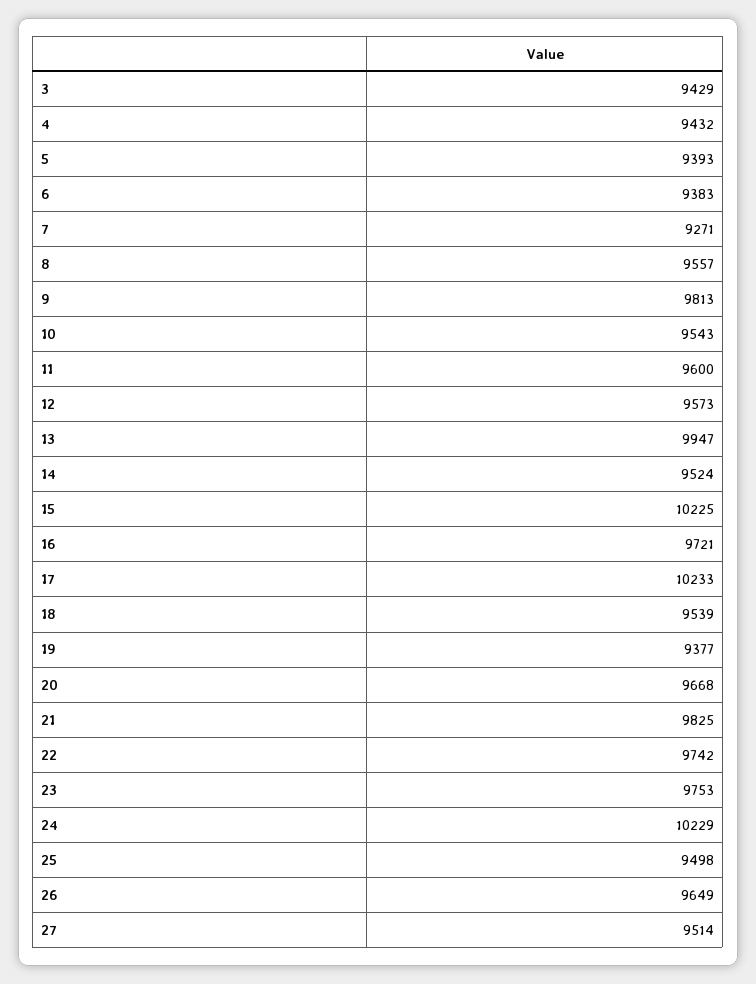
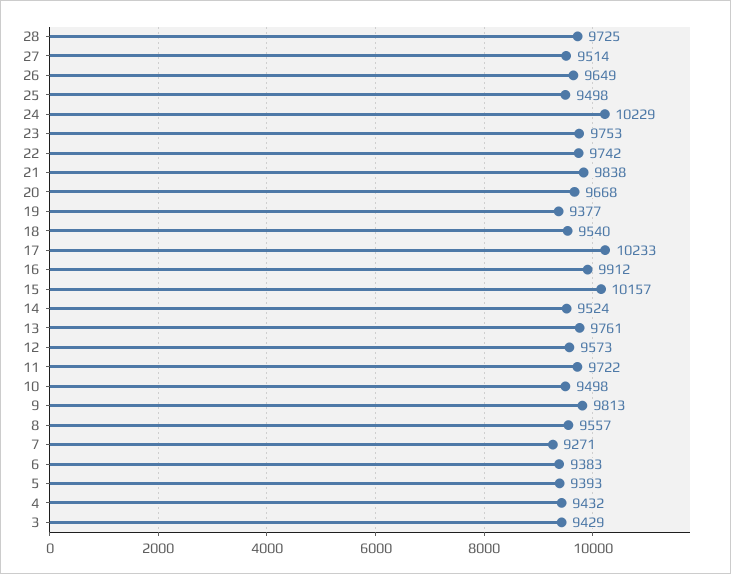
  {
    "3": 9429,
    "4": 9432,
    "5": 9393,
    "6": 9383,
    "7": 9271,
    "8": 9557,
    "9": 9813,
-   "10": 9543,
+   "10": 9498,
-   "11": 9600,
+   "11": 9722,
    "12": 9573,
-   "13": 9947,
+   "13": 9761,
    "14": 9524,
-   "15": 10225,
+   "15": 10157,
-   "16": 9721,
+   "16": 9912,
    "17": 10233,
-   "18": 9539,
+   "18": 9540,
    "19": 9377,
    "20": 9668,
-   "21": 9825,
+   "21": 9838,
    "22": 9742,
    "23": 9753,
    "24": 10229,
    "25": 9498,
    "26": 9649,
-   "27": 9514
+   "27": 9514,
+   "28": 9725
  }

